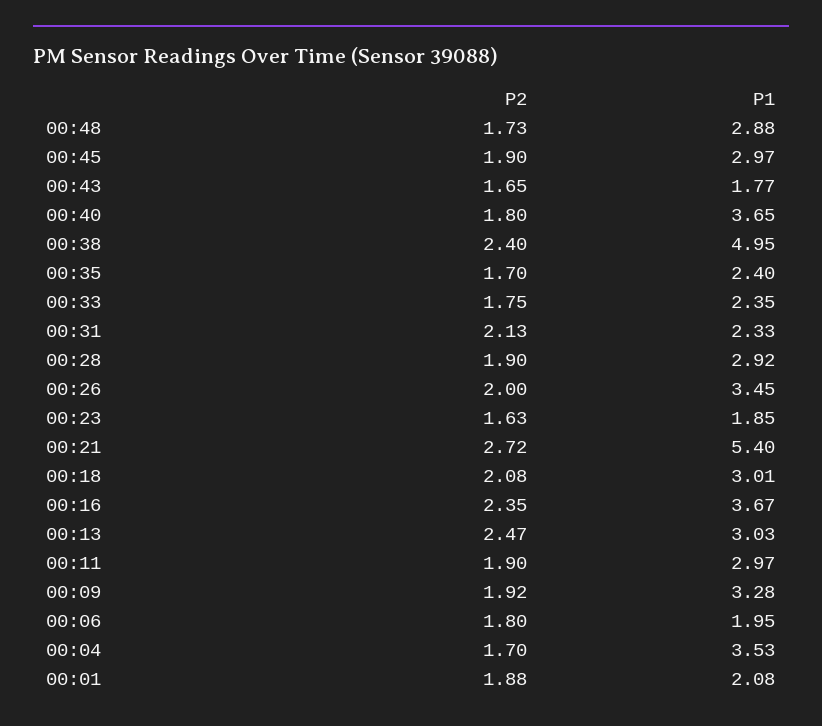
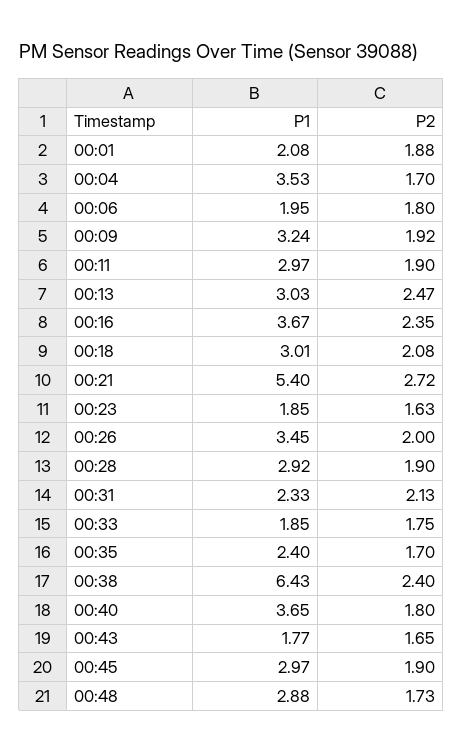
  {
    "P2": {
      "00:48": 1.73,
      "00:45": 1.9,
      "00:43": 1.65,
      "00:40": 1.8,
      "00:38": 2.4,
      "00:35": 1.7,
      "00:33": 1.75,
      "00:31": 2.13,
      "00:28": 1.9,
      "00:26": 2,
      "00:23": 1.63,
      "00:21": 2.72,
      "00:18": 2.08,
      "00:16": 2.35,
      "00:13": 2.47,
      "00:11": 1.9,
      "00:09": 1.92,
      "00:06": 1.8,
      "00:04": 1.7,
      "00:01": 1.88
    },
    "P1": {
      "00:48": 2.88,
      "00:45": 2.97,
      "00:43": 1.77,
      "00:40": 3.65,
-     "00:38": 4.95,
+     "00:38": 6.43,
      "00:35": 2.4,
-     "00:33": 2.35,
+     "00:33": 1.85,
      "00:31": 2.33,
      "00:28": 2.92,
      "00:26": 3.45,
      "00:23": 1.85,
      "00:21": 5.4,
      "00:18": 3.01,
      "00:16": 3.67,
      "00:13": 3.03,
      "00:11": 2.97,
-     "00:09": 3.28,
+     "00:09": 3.24,
      "00:06": 1.95,
      "00:04": 3.53,
      "00:01": 2.08
    }
  }

